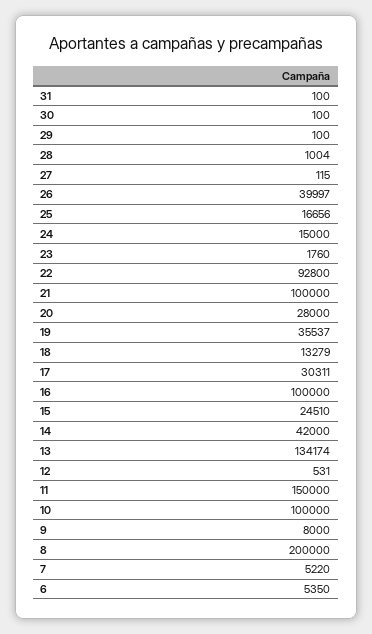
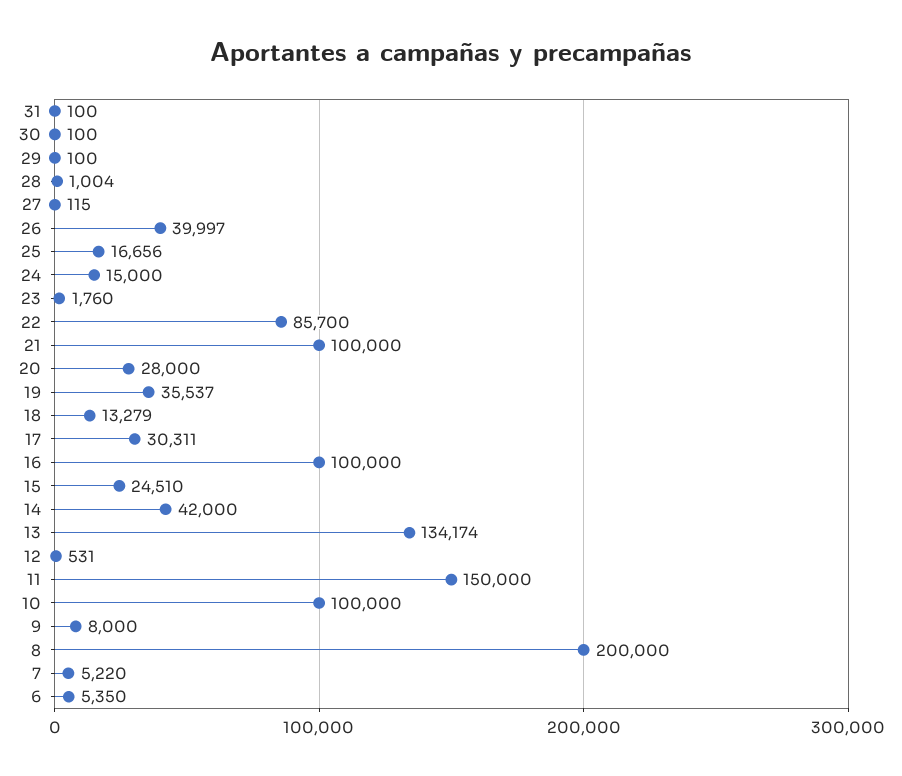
  {
    "31": 100,
    "30": 100,
    "29": 100,
    "28": 1004,
    "27": 115,
    "26": 39997,
    "25": 16656,
    "24": 15000,
    "23": 1760,
-   "22": 92800,
+   "22": 85700,
    "21": 100000,
    "20": 28000,
    "19": 35537,
    "18": 13279,
    "17": 30311,
    "16": 100000,
    "15": 24510,
    "14": 42000,
    "13": 134174,
    "12": 531,
    "11": 150000,
    "10": 100000,
    "9": 8000,
    "8": 200000,
    "7": 5220,
    "6": 5350
  }

